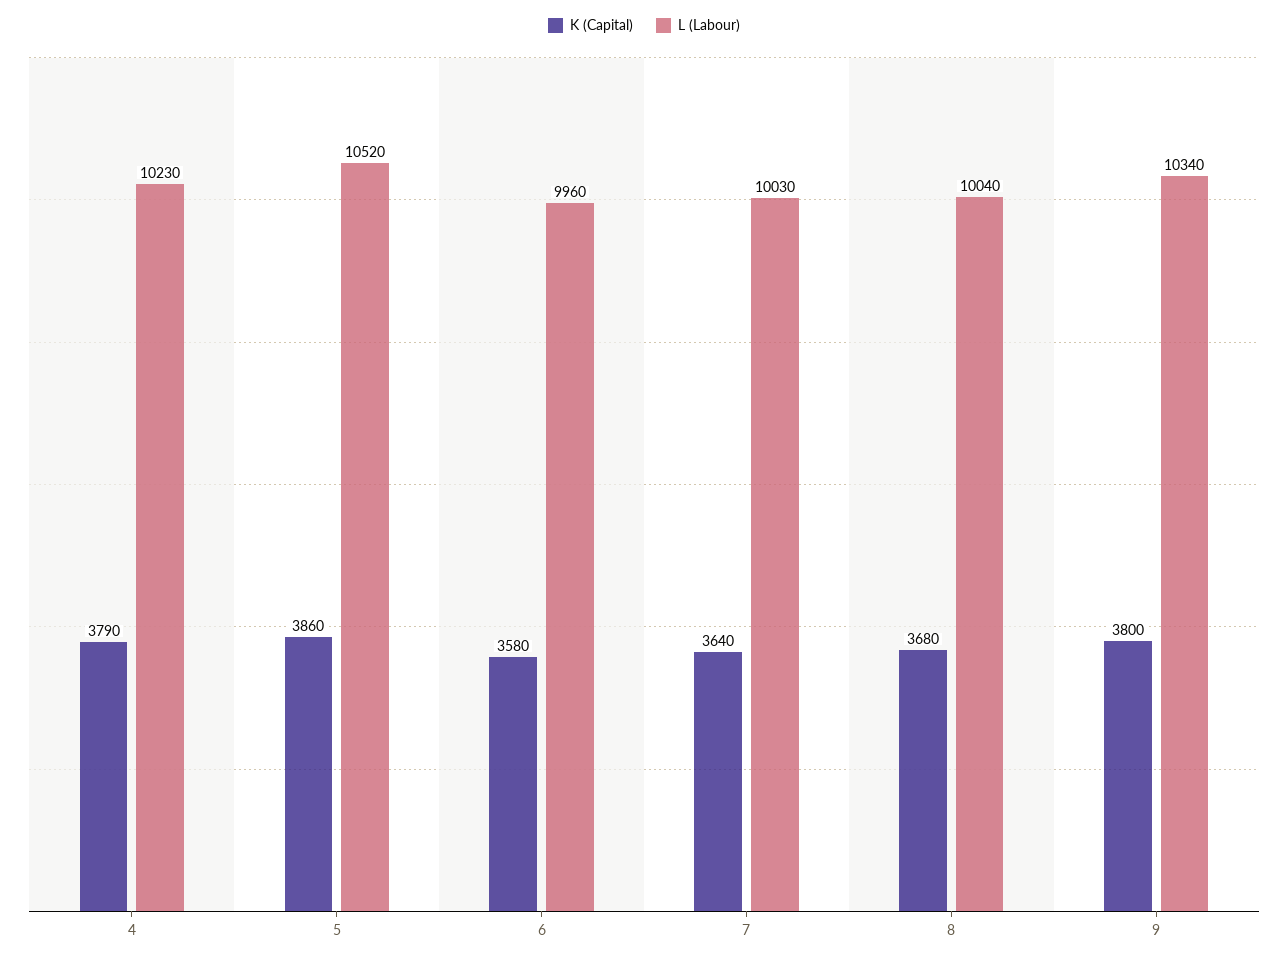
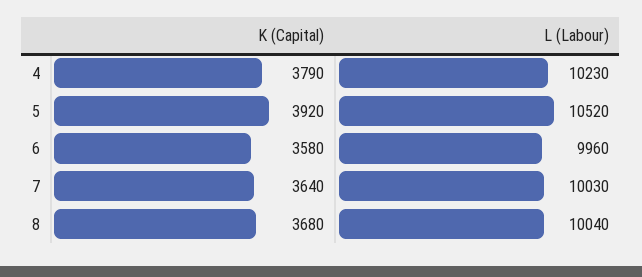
  {
    "K (Capital)": {
      "4": 3790,
-     "5": 3860,
+     "5": 3920,
      "6": 3580,
      "7": 3640,
-     "8": 3680,
+     "8": 3680
-     "9": 3800
    },
    "L (Labour)": {
      "4": 10230,
      "5": 10520,
      "6": 9960,
      "7": 10030,
-     "8": 10040,
+     "8": 10040
-     "9": 10340
    }
  }

